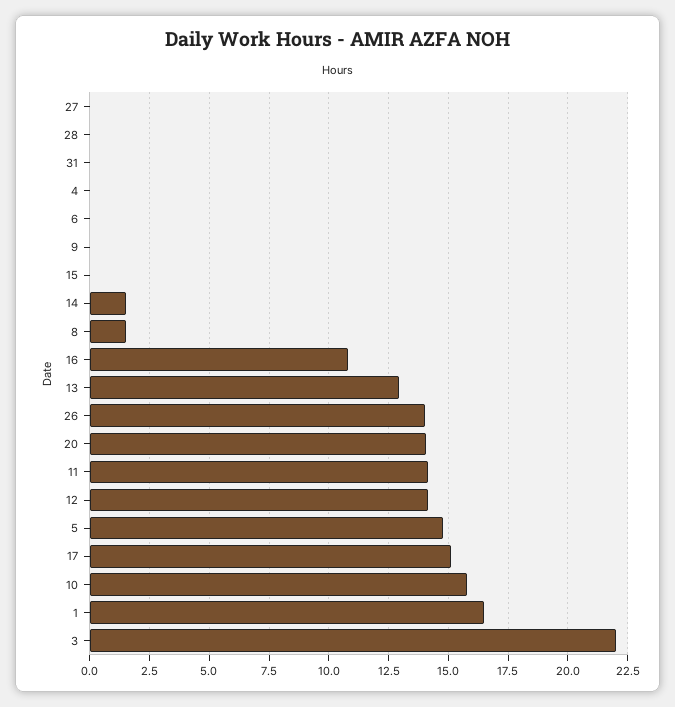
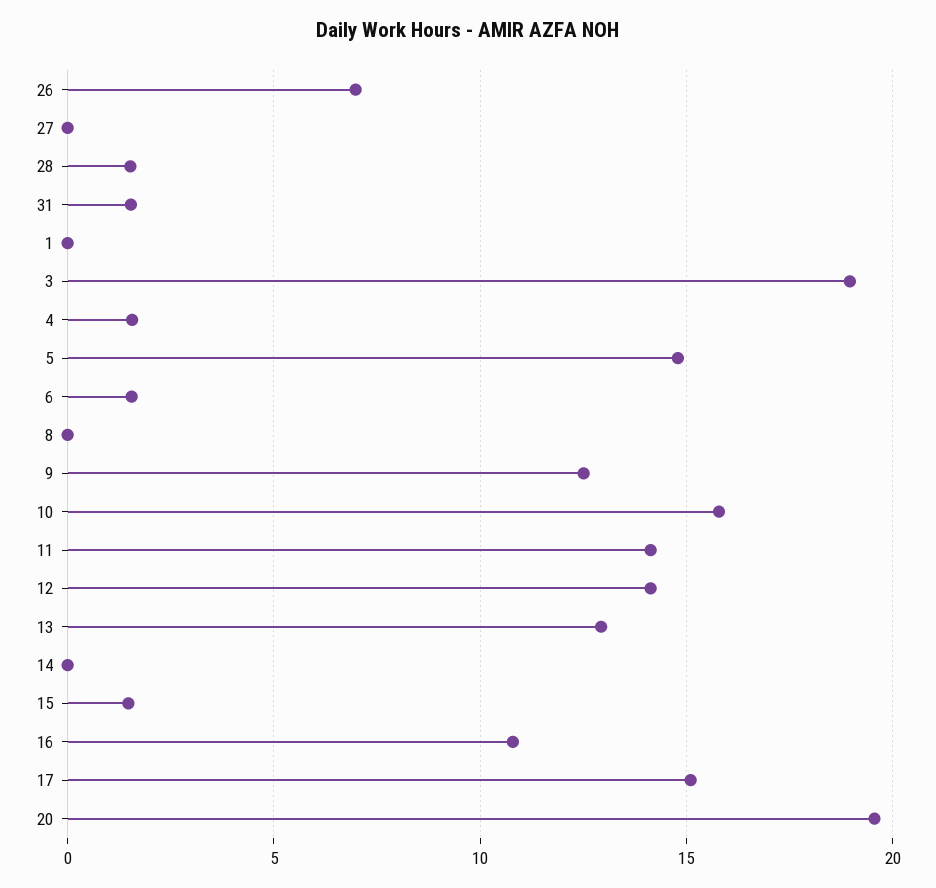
  {
    "27": 0,
-   "28": 0,
+   "28": 1.5,
-   "31": 0,
+   "31": 1.5,
-   "4": 0,
+   "4": 1.5,
-   "6": 0,
+   "6": 1.5,
-   "9": 0,
+   "9": 12.5,
-   "15": 0,
+   "15": 1.5,
-   "14": 1.5,
+   "14": 0,
-   "8": 1.5,
+   "8": 0,
    "16": 11,
    "13": 13,
-   "26": 14,
+   "26": 7,
-   "20": 14,
+   "20": 19.5,
    "11": 14,
    "12": 14,
    "5": 15,
    "17": 15,
    "10": 16,
-   "1": 16.5,
+   "1": 0,
-   "3": 22
+   "3": 19
  }

